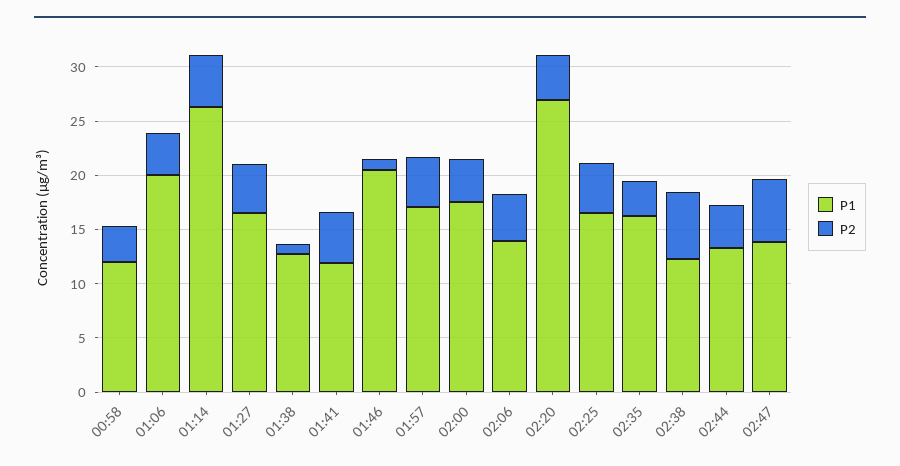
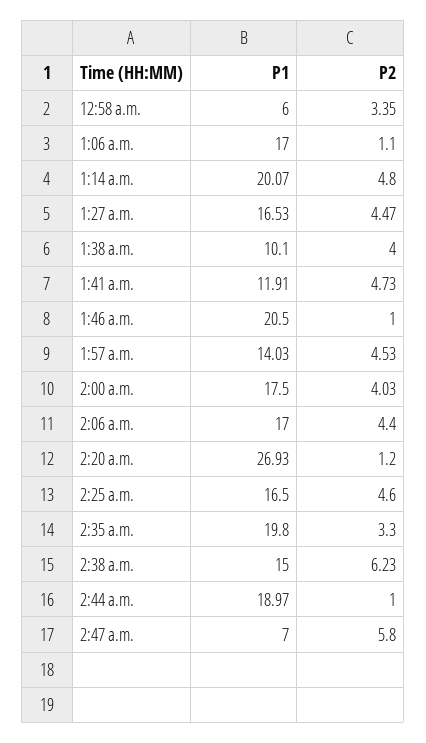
  {
    "P1": {
-     "00:58": 12,
+     "00:58": 6,
-     "01:06": 20,
+     "01:06": 17,
-     "01:14": 26,
+     "01:14": 20.07,
      "01:27": 16.53,
-     "01:38": 13,
+     "01:38": 10.1,
      "01:41": 11.91,
      "01:46": 20.5,
-     "01:57": 17,
+     "01:57": 14.03,
      "02:00": 17.5,
-     "02:06": 14,
+     "02:06": 17,
      "02:20": 26.93,
      "02:25": 16.5,
-     "02:35": 16,
+     "02:35": 19.8,
-     "02:38": 12,
+     "02:38": 15,
-     "02:44": 13,
+     "02:44": 18.97,
-     "02:47": 14
+     "02:47": 7
    },
    "P2": {
      "00:58": 3.35,
-     "01:06": 4,
+     "01:06": 1.1,
      "01:14": 4.8,
      "01:27": 4.47,
-     "01:38": 1,
+     "01:38": 4,
      "01:41": 4.73,
      "01:46": 1,
      "01:57": 4.53,
      "02:00": 4.03,
      "02:06": 4.4,
-     "02:20": 4,
+     "02:20": 1.2,
      "02:25": 4.6,
      "02:35": 3.3,
      "02:38": 6.23,
-     "02:44": 4,
+     "02:44": 1,
      "02:47": 5.8
    }
  }

